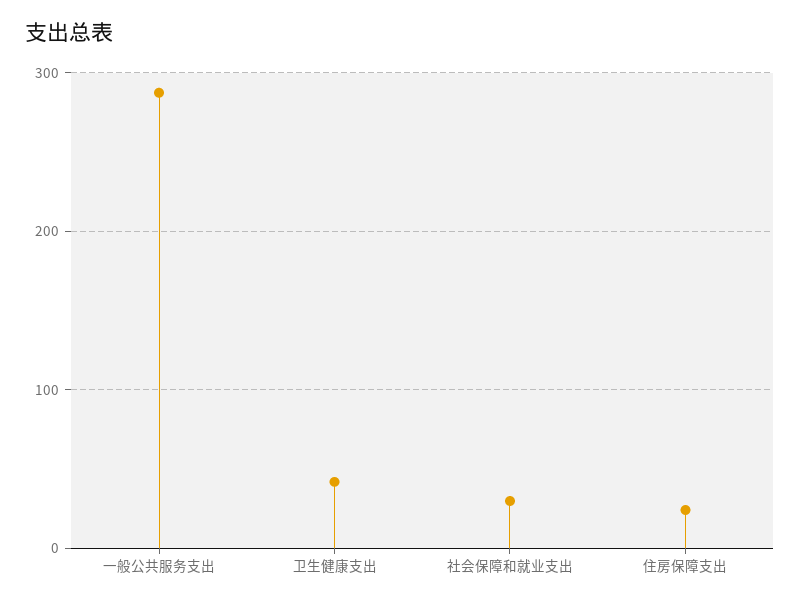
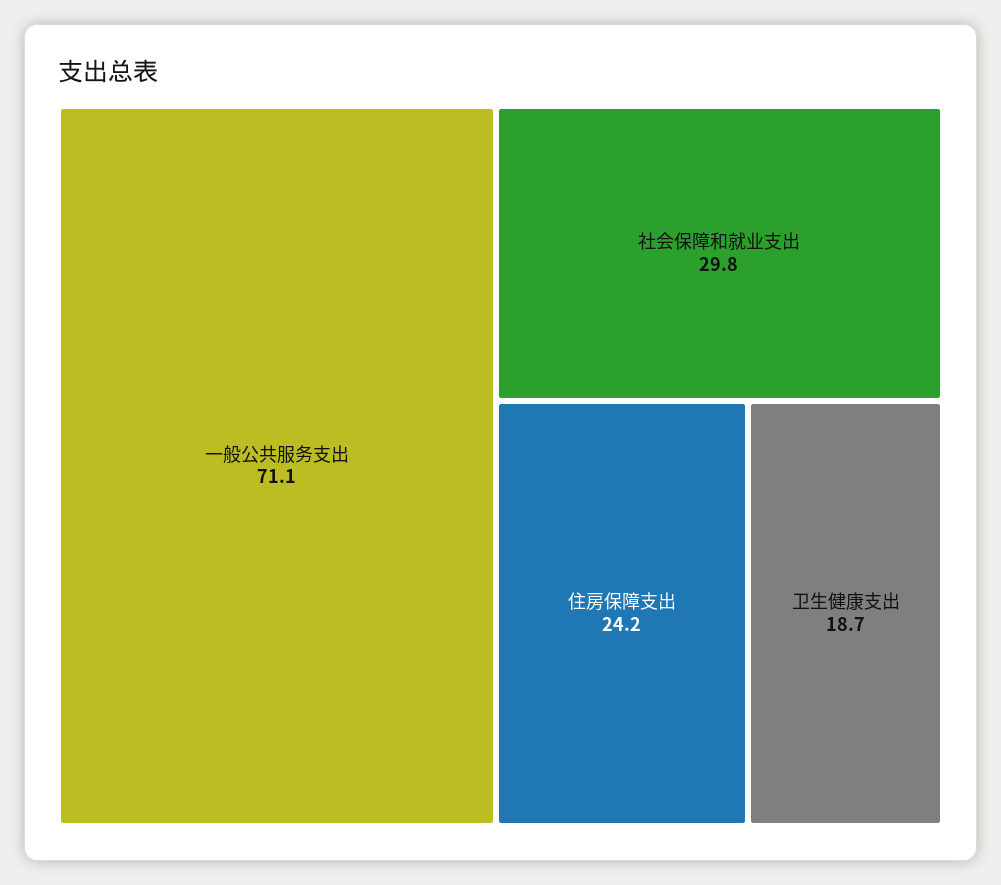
  {
-   "一般公共服务支出": 290,
+   "一般公共服务支出": 71.1,
-   "卫生健康支出": 40,
+   "卫生健康支出": 18.7,
    "社会保障和就业支出": 29.8,
    "住房保障支出": 24.2
  }

